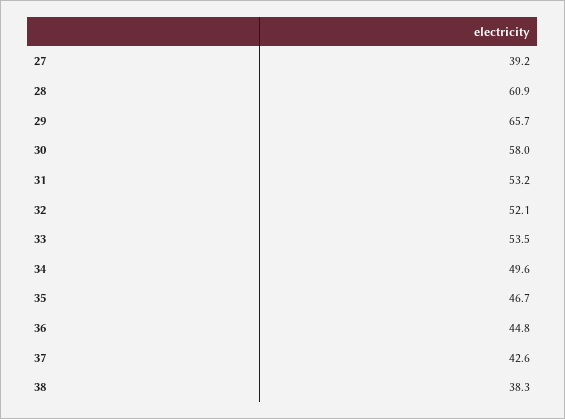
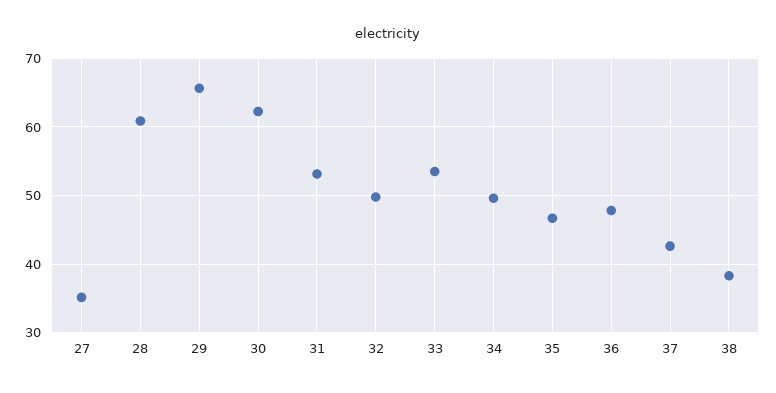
  {
-   "27": 39.2,
+   "27": 35,
    "28": 60.9,
    "29": 65.7,
-   "30": 58,
+   "30": 62,
    "31": 53.2,
-   "32": 52.1,
+   "32": 50,
    "33": 53.5,
    "34": 49.6,
    "35": 46.7,
-   "36": 44.8,
+   "36": 48,
    "37": 42.6,
    "38": 38.3
  }

